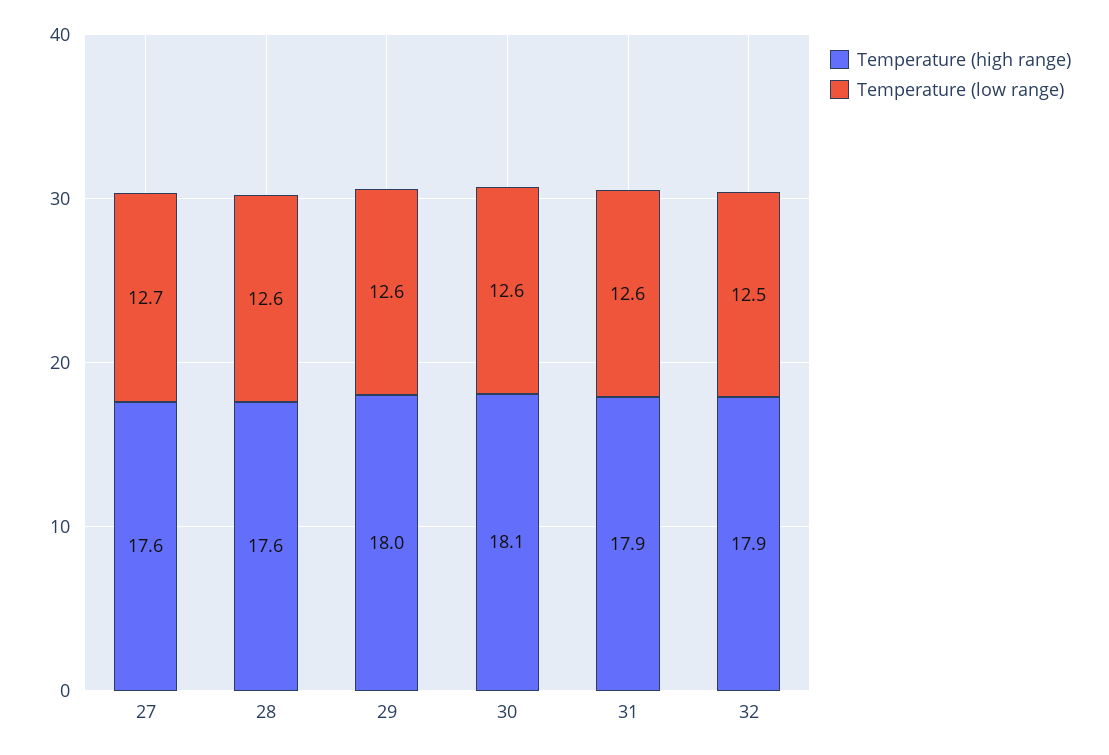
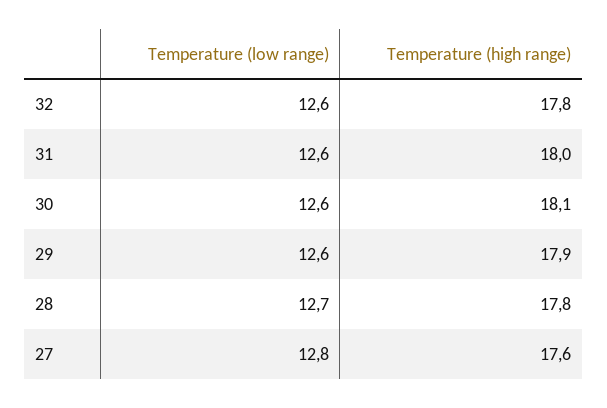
  {
    "Temperature (high range)": {
      "27": 17.6,
-     "28": 17.6,
+     "28": 17.8,
-     "29": 18,
+     "29": 17.9,
      "30": 18.1,
-     "31": 17.9,
+     "31": 18,
-     "32": 17.9
+     "32": 17.8
    },
    "Temperature (low range)": {
-     "27": 12.7,
+     "27": 12.8,
-     "28": 12.6,
+     "28": 12.7,
      "29": 12.6,
      "30": 12.6,
      "31": 12.6,
-     "32": 12.5
+     "32": 12.6
    }
  }

